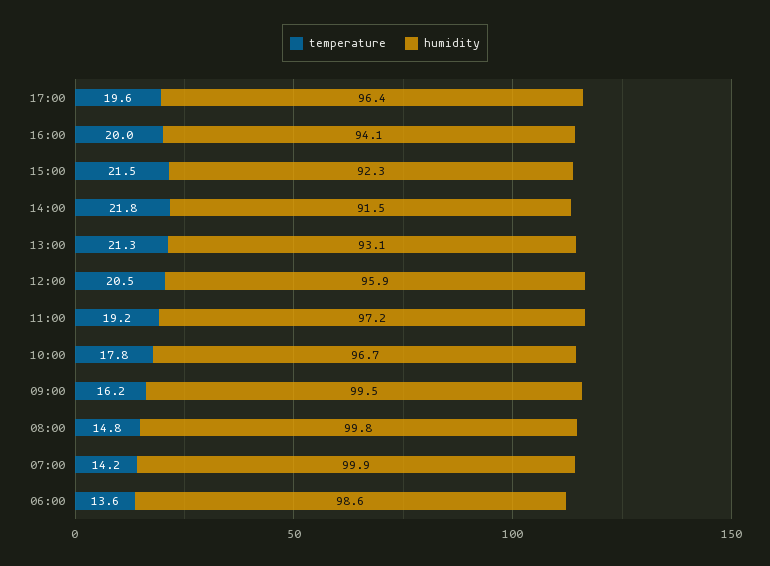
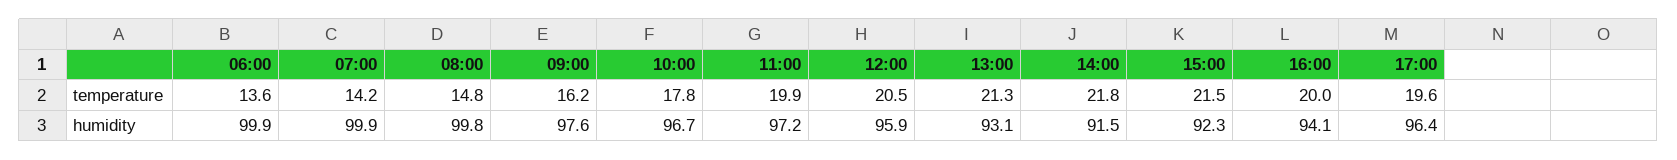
  {
    "temperature": {
      "17:00": 19.6,
      "16:00": 20,
      "15:00": 21.5,
      "14:00": 21.8,
      "13:00": 21.3,
      "12:00": 20.5,
-     "11:00": 19.2,
+     "11:00": 19.9,
      "10:00": 17.8,
      "09:00": 16.2,
      "08:00": 14.8,
      "07:00": 14.2,
      "06:00": 13.6
    },
    "humidity": {
      "17:00": 96.4,
      "16:00": 94.1,
      "15:00": 92.3,
      "14:00": 91.5,
      "13:00": 93.1,
      "12:00": 95.9,
      "11:00": 97.2,
      "10:00": 96.7,
-     "09:00": 99.5,
+     "09:00": 97.6,
      "08:00": 99.8,
      "07:00": 99.9,
-     "06:00": 98.6
+     "06:00": 99.9
    }
  }

